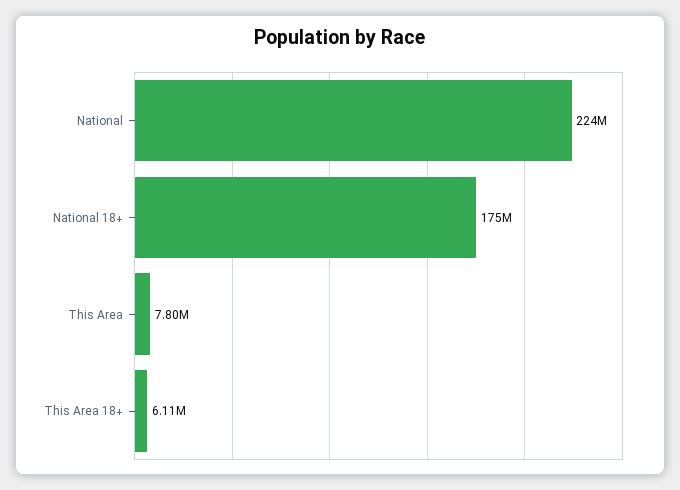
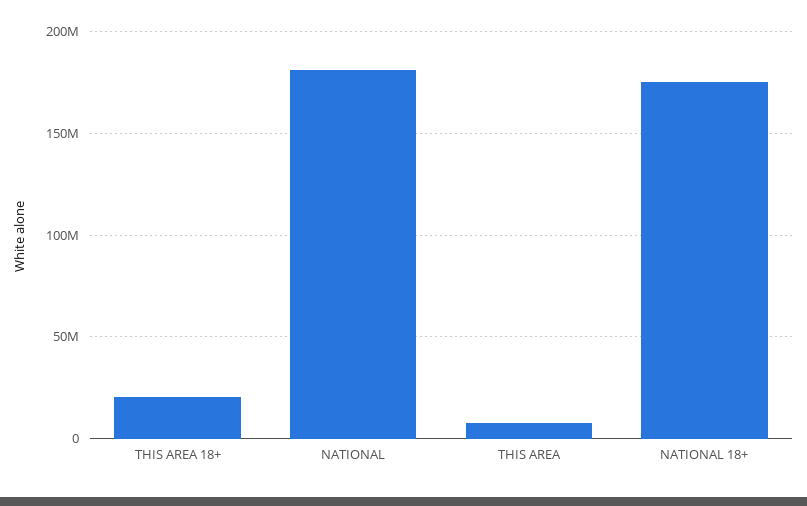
  {
-   "National": 224000000,
+   "National": 180000000,
    "National 18+": 175000000,
    "This Area": 7800000,
-   "This Area 18+": 6110000
+   "This Area 18+": 20000000
  }

